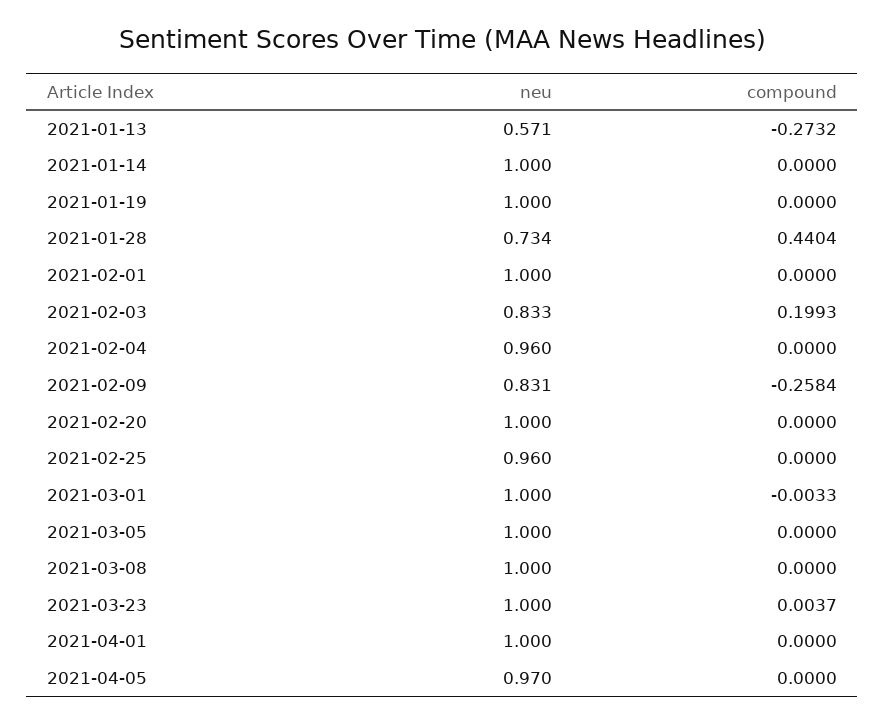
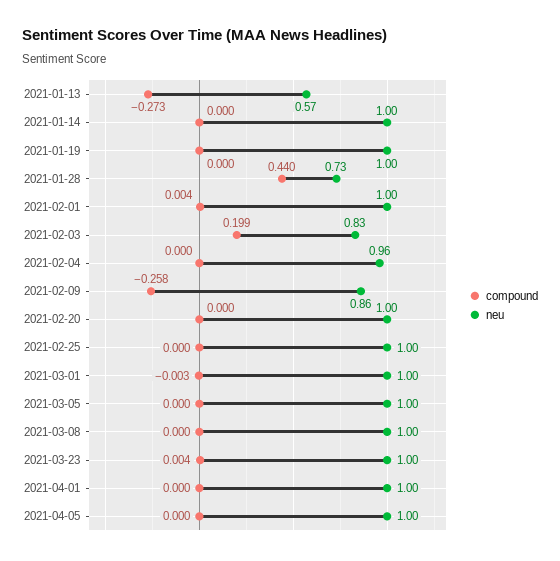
  {
    "neu": {
      "2021-01-13": 0.571,
      "2021-01-14": 1,
      "2021-01-19": 1,
      "2021-01-28": 0.734,
      "2021-02-01": 1,
      "2021-02-03": 0.833,
      "2021-02-04": 0.96,
-     "2021-02-09": 0.831,
+     "2021-02-09": 0.86,
      "2021-02-20": 1,
-     "2021-02-25": 0.96,
+     "2021-02-25": 1,
      "2021-03-01": 1,
      "2021-03-05": 1,
      "2021-03-08": 1,
      "2021-03-23": 1,
      "2021-04-01": 1,
-     "2021-04-05": 0.97
+     "2021-04-05": 1
    },
    "compound": {
      "2021-01-13": -0.2732,
      "2021-01-14": 0,
      "2021-01-19": 0,
      "2021-01-28": 0.4404,
-     "2021-02-01": 0,
+     "2021-02-01": 0.004,
      "2021-02-03": 0.1993,
      "2021-02-04": 0,
      "2021-02-09": -0.2584,
      "2021-02-20": 0,
      "2021-02-25": 0,
      "2021-03-01": -0.0033,
      "2021-03-05": 0,
      "2021-03-08": 0,
      "2021-03-23": 0.0037,
      "2021-04-01": 0,
      "2021-04-05": 0
    }
  }

